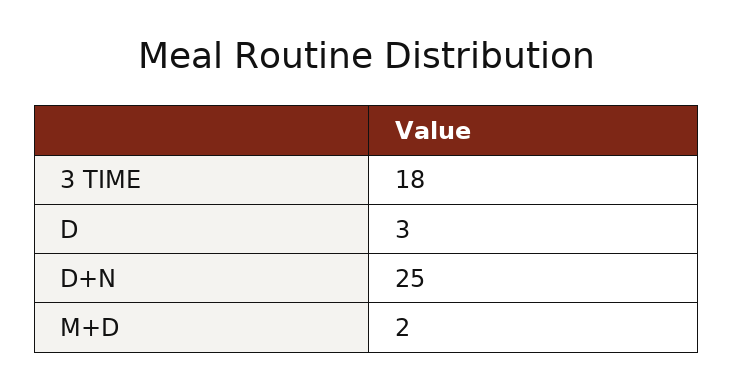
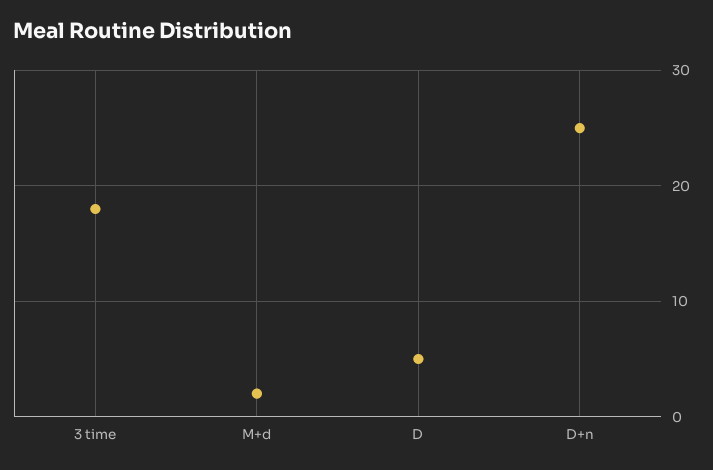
  {
    "3 TIME": 18,
-   "D": 3,
+   "D": 5,
    "D+N": 25,
    "M+D": 2
  }

